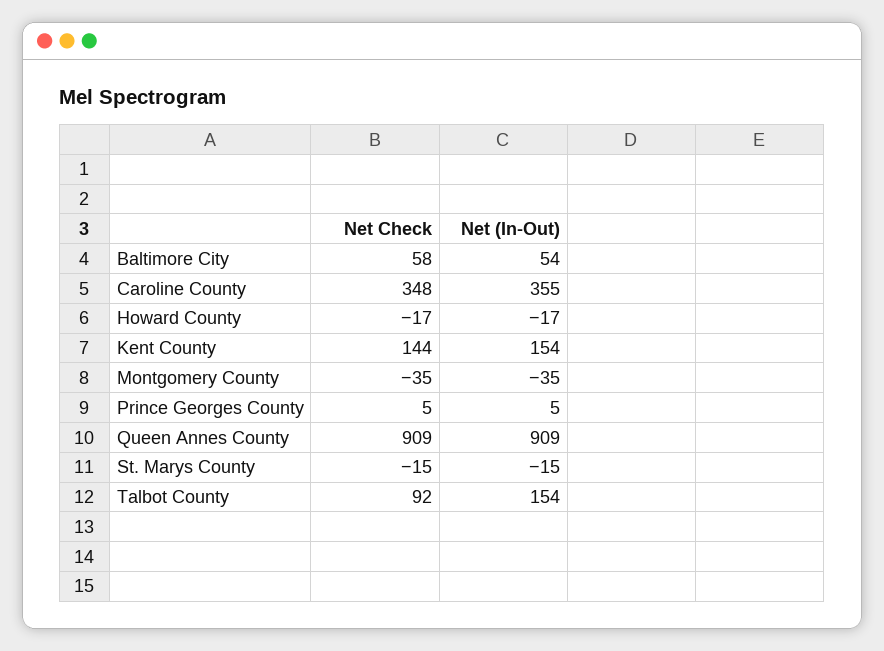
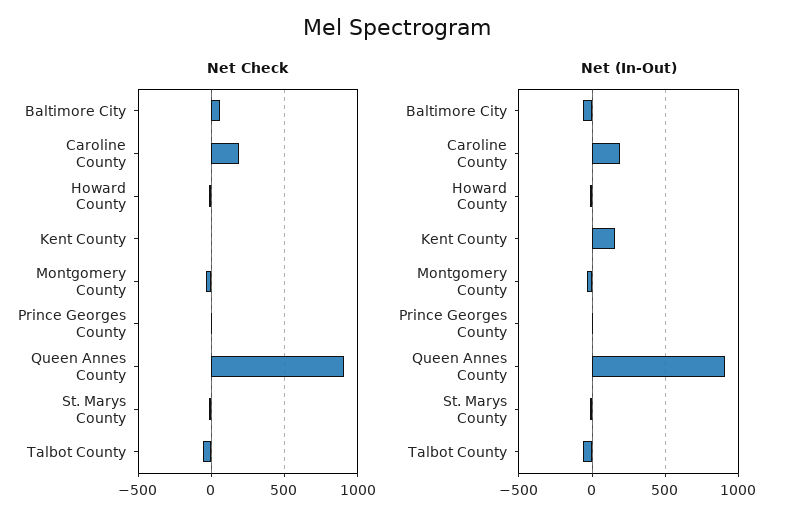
  {
    "Net Check": {
      "Baltimore City": 58,
-     "Caroline County": 348,
+     "Caroline County": 200,
      "Howard County": -17,
-     "Kent County": 144,
+     "Kent County": 0,
      "Montgomery County": -35,
      "Prince Georges County": 5,
      "Queen Annes County": 909,
      "St. Marys County": -15,
-     "Talbot County": 92
+     "Talbot County": -50
    },
    "Net (In-Out)": {
-     "Baltimore City": 54,
+     "Baltimore City": -50,
-     "Caroline County": 355,
+     "Caroline County": 200,
      "Howard County": -17,
      "Kent County": 154,
      "Montgomery County": -35,
      "Prince Georges County": 5,
      "Queen Annes County": 909,
      "St. Marys County": -15,
-     "Talbot County": 154
+     "Talbot County": -50
    }
  }

